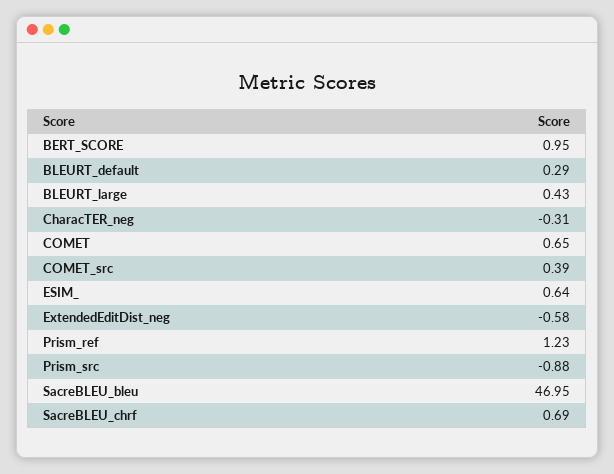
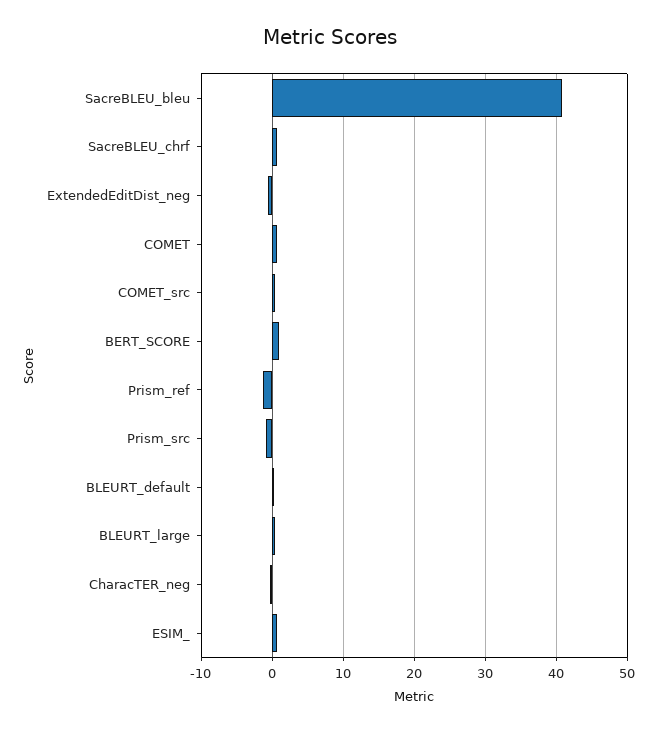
  {
    "BERT_SCORE": 0.95,
    "BLEURT_default": 0.29,
    "BLEURT_large": 0.43,
    "CharacTER_neg": -0.31,
    "COMET": 0.65,
    "COMET_src": 0.39,
    "ESIM_": 0.64,
    "ExtendedEditDist_neg": -0.58,
-   "Prism_ref": 1.23,
+   "Prism_ref": -1,
    "Prism_src": -0.88,
-   "SacreBLEU_bleu": 46.95,
+   "SacreBLEU_bleu": 41,
    "SacreBLEU_chrf": 0.69
  }

